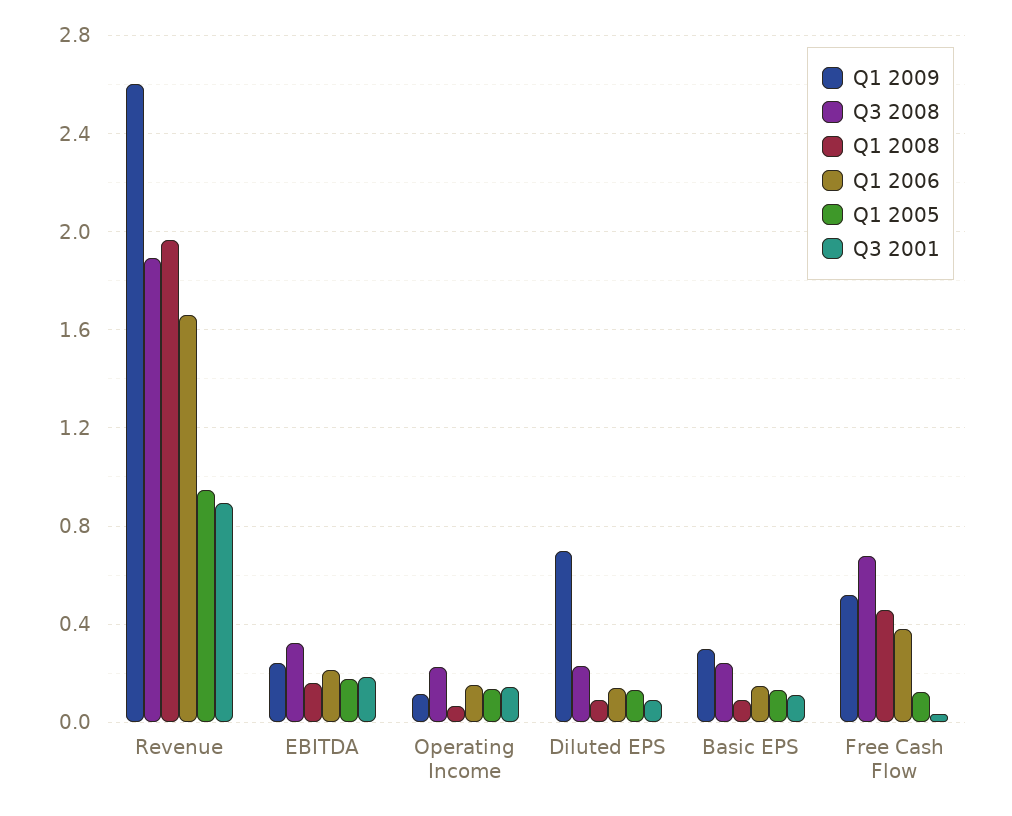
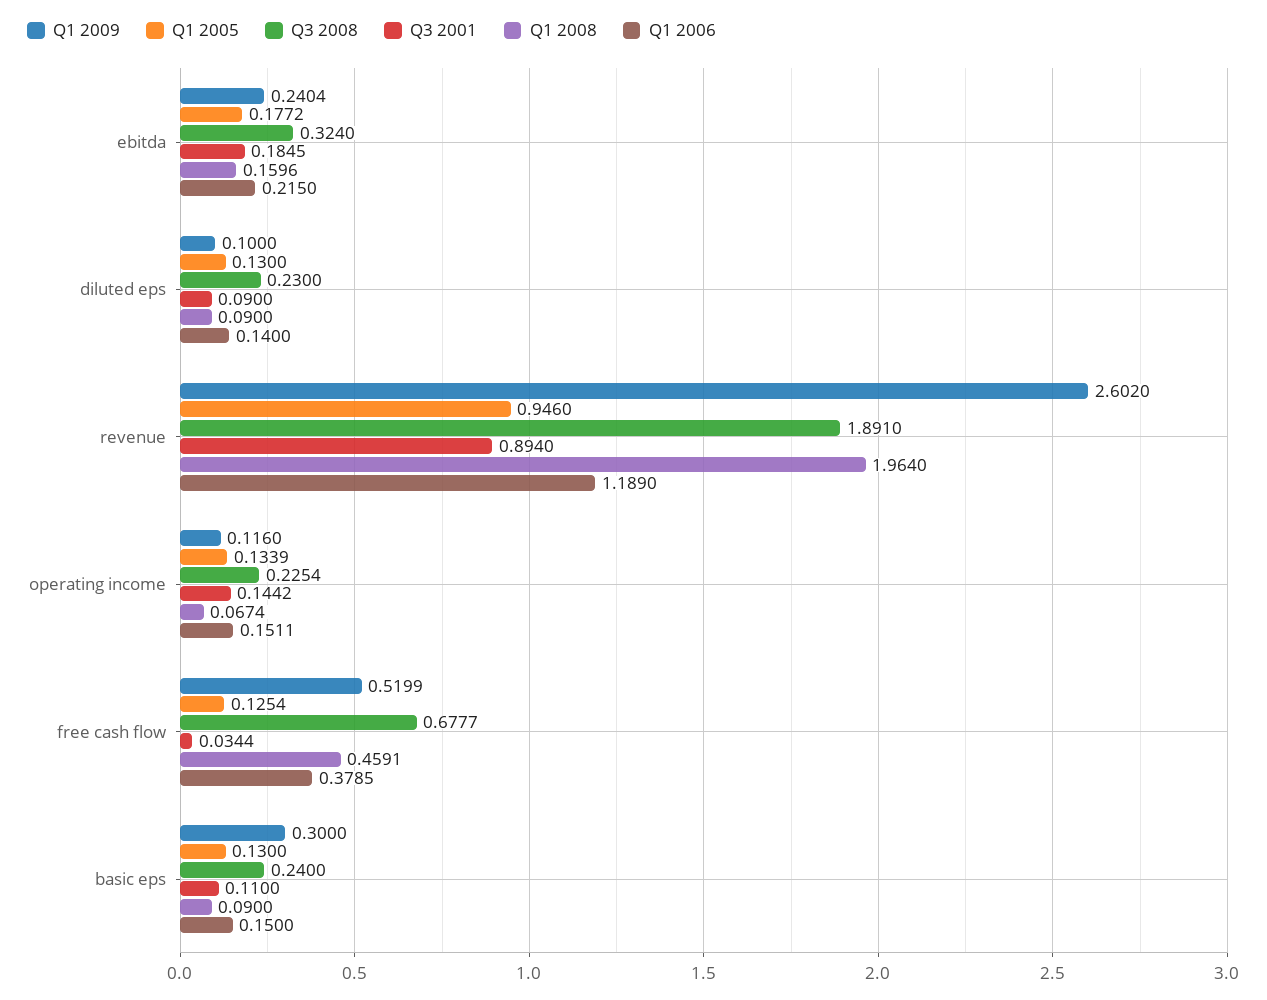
  {
    "Q1 2009": {
      "Revenue": 2.602,
      "EBITDA": 0.2404,
      "Operating Income": 0.116,
-     "Diluted EPS": 0.7,
+     "Diluted EPS": 0.1,
      "Basic EPS": 0.3,
      "Free Cash Flow": 0.5199
    },
    "Q3 2008": {
      "Revenue": 1.891,
      "EBITDA": 0.324,
      "Operating Income": 0.2254,
      "Diluted EPS": 0.23,
      "Basic EPS": 0.24,
      "Free Cash Flow": 0.6777
    },
    "Q1 2008": {
      "Revenue": 1.964,
      "EBITDA": 0.1596,
      "Operating Income": 0.0674,
      "Diluted EPS": 0.09,
      "Basic EPS": 0.09,
      "Free Cash Flow": 0.4591
    },
    "Q1 2006": {
-     "Revenue": 1.65,
+     "Revenue": 1.189,
      "EBITDA": 0.215,
      "Operating Income": 0.1511,
      "Diluted EPS": 0.14,
      "Basic EPS": 0.15,
      "Free Cash Flow": 0.3785
    },
    "Q1 2005": {
      "Revenue": 0.946,
      "EBITDA": 0.1772,
      "Operating Income": 0.1339,
      "Diluted EPS": 0.13,
      "Basic EPS": 0.13,
      "Free Cash Flow": 0.1254
    },
    "Q3 2001": {
      "Revenue": 0.894,
      "EBITDA": 0.1845,
      "Operating Income": 0.1442,
      "Diluted EPS": 0.09,
      "Basic EPS": 0.11,
      "Free Cash Flow": 0.0344
    }
  }

